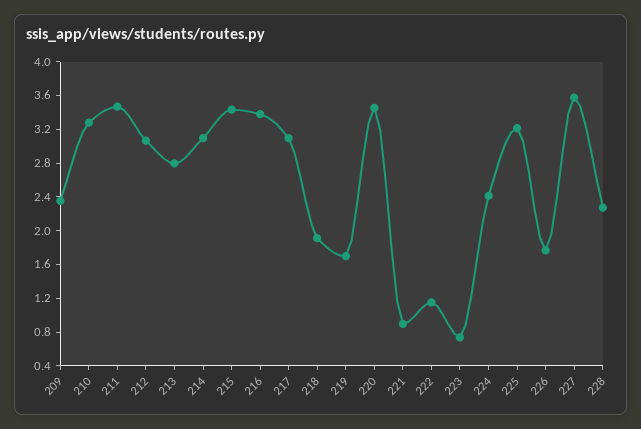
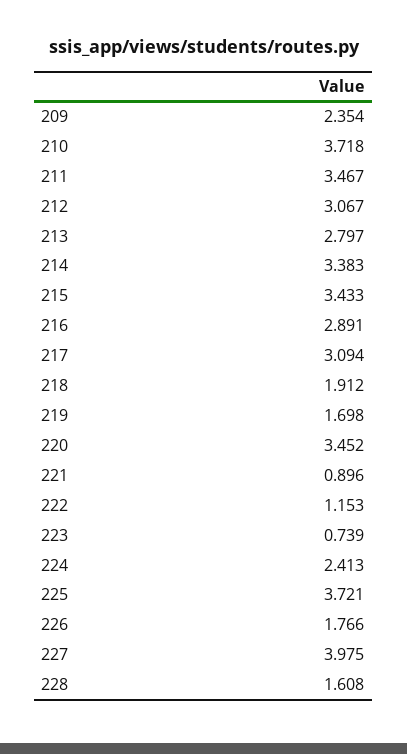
  {
    "209": 2.354,
-   "210": 3.3,
+   "210": 3.718,
    "211": 3.467,
    "212": 3.067,
    "213": 2.797,
-   "214": 3.1,
+   "214": 3.383,
    "215": 3.433,
-   "216": 3.4,
+   "216": 2.891,
    "217": 3.094,
    "218": 1.912,
    "219": 1.698,
    "220": 3.452,
    "221": 0.896,
    "222": 1.153,
    "223": 0.739,
    "224": 2.413,
-   "225": 3.2,
+   "225": 3.721,
    "226": 1.766,
-   "227": 3.6,
+   "227": 3.975,
-   "228": 2.3
+   "228": 1.608
  }

